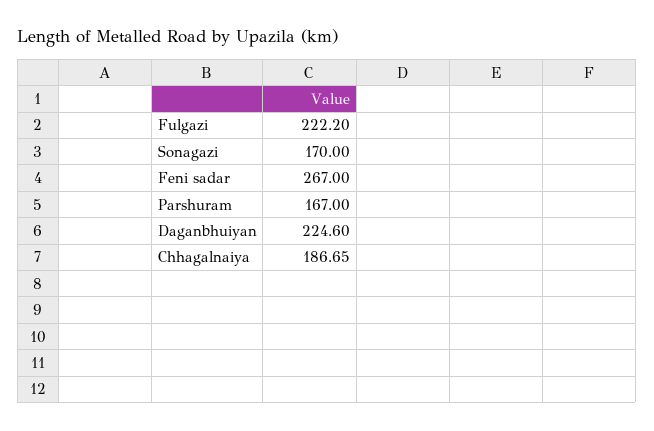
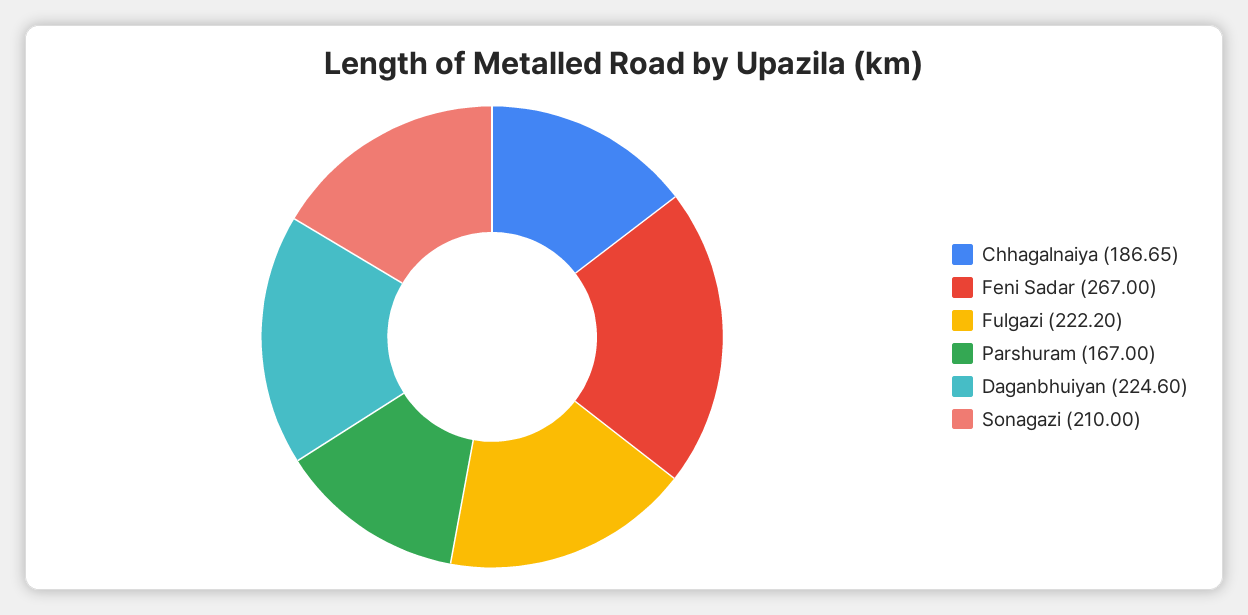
  {
    "Fulgazi": 222.2,
-   "Sonagazi": 170,
+   "Sonagazi": 210,
    "Feni sadar": 267,
    "Parshuram": 167,
    "Daganbhuiyan": 224.6,
    "Chhagalnaiya": 186.65
  }

